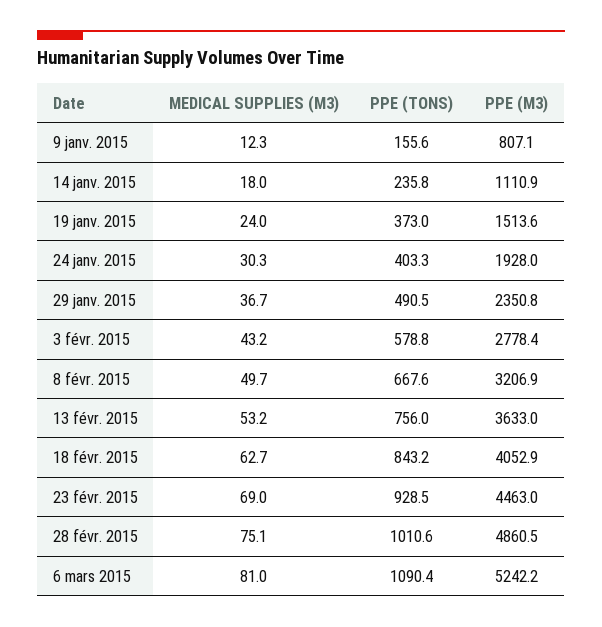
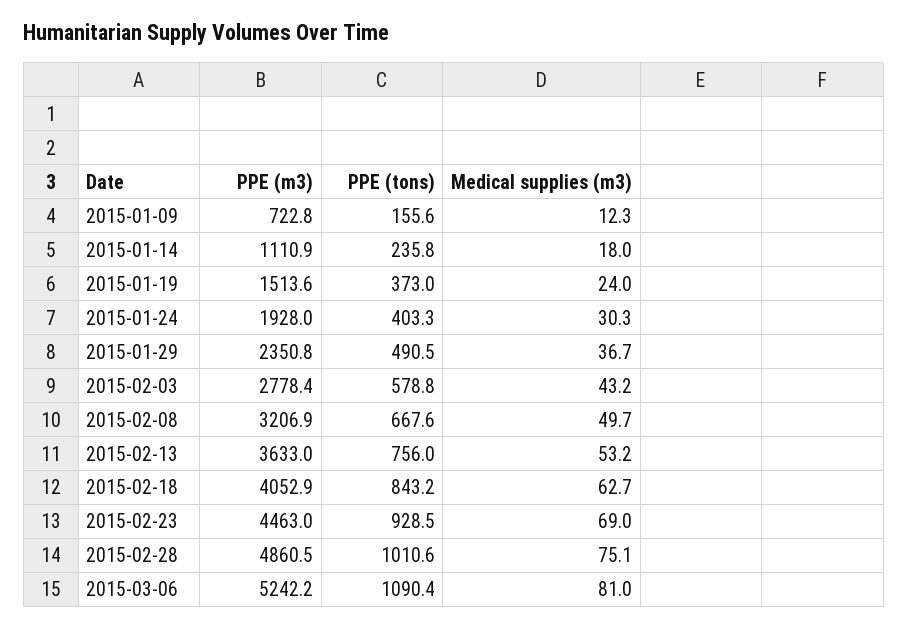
  {
    "MEDICAL SUPPLIES (M3)": {
      "9 janv. 2015": 12.3,
      "14 janv. 2015": 18,
      "19 janv. 2015": 24,
      "24 janv. 2015": 30.3,
      "29 janv. 2015": 36.7,
      "3 févr. 2015": 43.2,
      "8 févr. 2015": 49.7,
      "13 févr. 2015": 53.2,
      "18 févr. 2015": 62.7,
      "23 févr. 2015": 69,
      "28 févr. 2015": 75.1,
      "6 mars 2015": 81
    },
    "PPE (TONS)": {
      "9 janv. 2015": 155.6,
      "14 janv. 2015": 235.8,
      "19 janv. 2015": 373,
      "24 janv. 2015": 403.3,
      "29 janv. 2015": 490.5,
      "3 févr. 2015": 578.8,
      "8 févr. 2015": 667.6,
      "13 févr. 2015": 756,
      "18 févr. 2015": 843.2,
      "23 févr. 2015": 928.5,
      "28 févr. 2015": 1010.6,
      "6 mars 2015": 1090.4
    },
    "PPE (M3)": {
-     "9 janv. 2015": 807.1,
+     "9 janv. 2015": 722.8,
      "14 janv. 2015": 1110.9,
      "19 janv. 2015": 1513.6,
      "24 janv. 2015": 1928,
      "29 janv. 2015": 2350.8,
      "3 févr. 2015": 2778.4,
      "8 févr. 2015": 3206.9,
      "13 févr. 2015": 3633,
      "18 févr. 2015": 4052.9,
      "23 févr. 2015": 4463,
      "28 févr. 2015": 4860.5,
      "6 mars 2015": 5242.2
    }
  }

